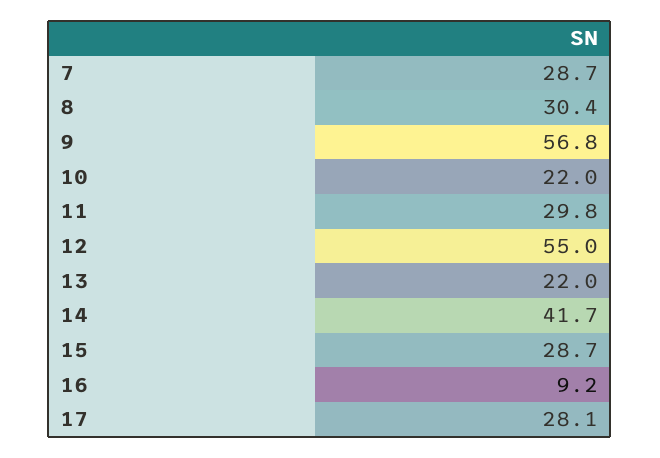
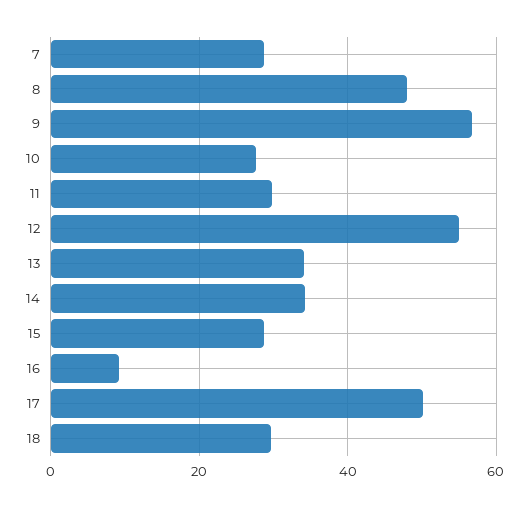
  {
    "7": 28.7,
-   "8": 30.4,
+   "8": 48,
    "9": 56.8,
-   "10": 22,
+   "10": 28,
    "11": 29.8,
    "12": 55,
-   "13": 22,
+   "13": 34,
-   "14": 41.7,
+   "14": 34,
    "15": 28.7,
    "16": 9.2,
-   "17": 28.1
+   "17": 50,
+   "18": 30
  }

